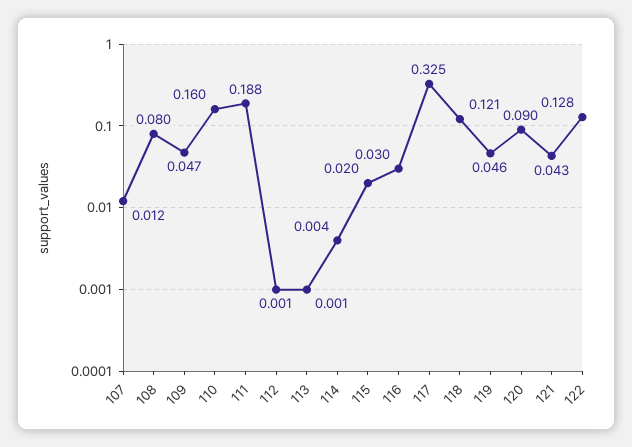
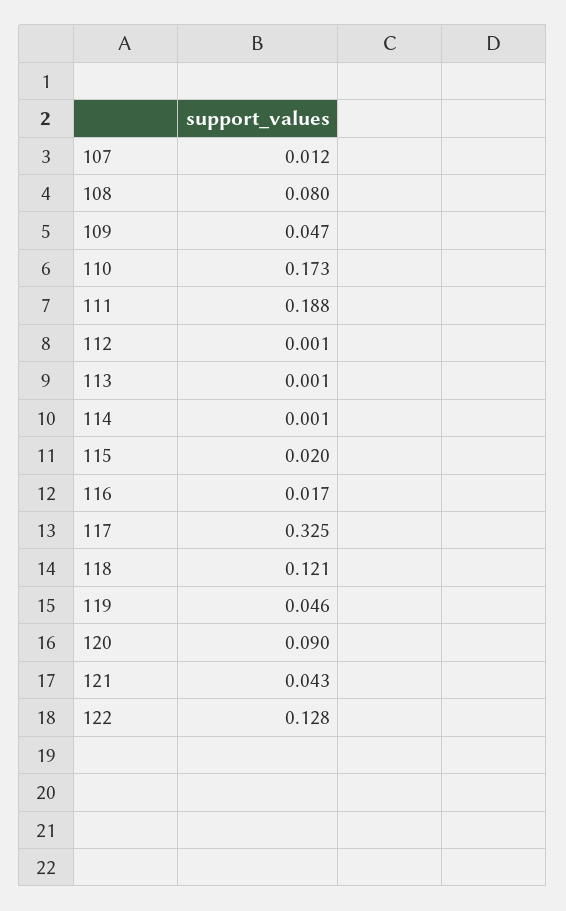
  {
    "107": 0.012,
    "108": 0.08,
    "109": 0.047,
-   "110": 0.16,
+   "110": 0.173,
    "111": 0.188,
    "112": 0.001,
    "113": 0.001,
-   "114": 0.004,
+   "114": 0.001,
    "115": 0.02,
-   "116": 0.03,
+   "116": 0.017,
    "117": 0.325,
    "118": 0.121,
    "119": 0.046,
    "120": 0.09,
    "121": 0.043,
    "122": 0.128
  }

